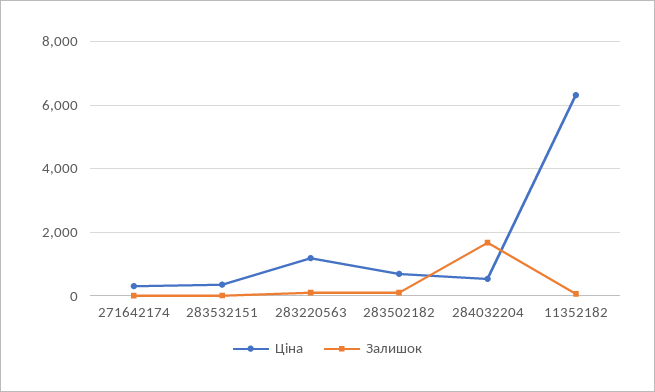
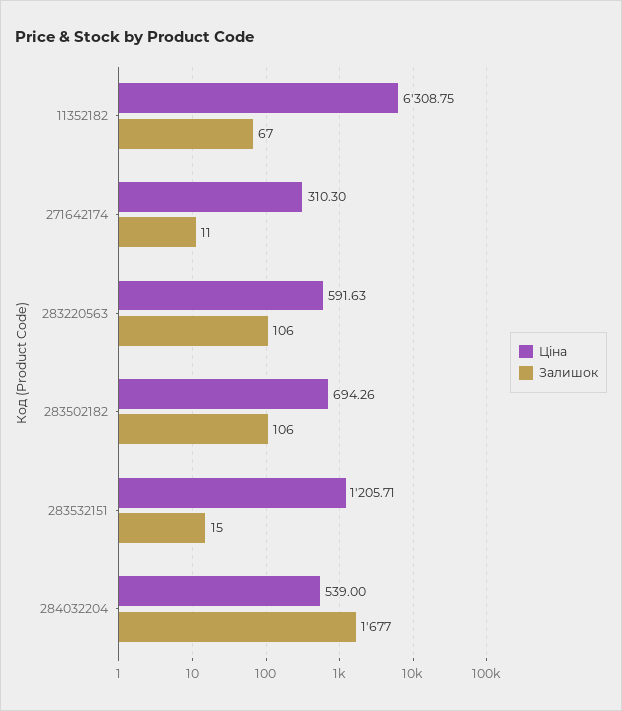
  {
    "Ціна": {
      "271642174": 310.3,
-     "283532151": 400,
+     "283532151": 1205.71,
-     "283220563": 1200,
+     "283220563": 591.63,
      "283502182": 694.26,
      "284032204": 539,
      "11352182": 6308.75
    },
    "Залишок": {
      "271642174": 11,
      "283532151": 15,
      "283220563": 106,
      "283502182": 106,
      "284032204": 1677,
      "11352182": 67
    }
  }

